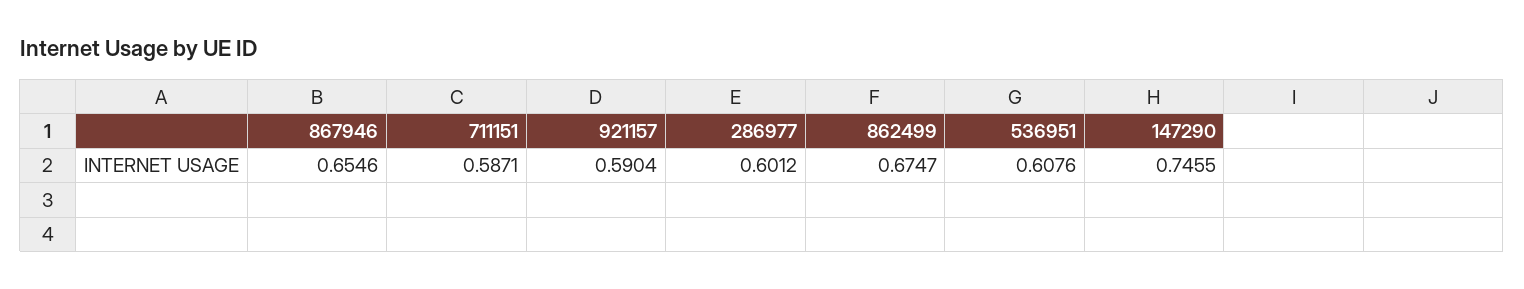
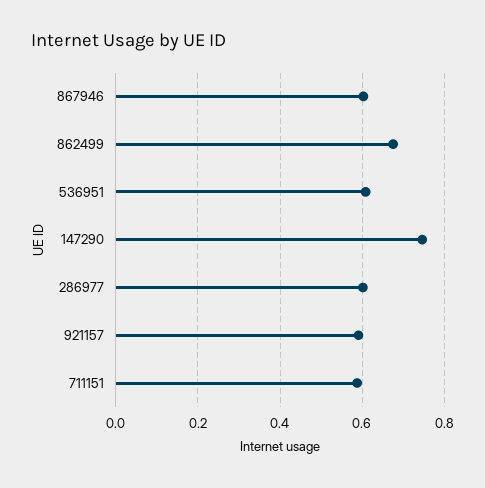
  {
-   "867946": 0.6546,
+   "867946": 0.6,
    "711151": 0.5871,
    "921157": 0.5904,
    "286977": 0.6012,
    "862499": 0.6747,
    "536951": 0.6076,
    "147290": 0.7455
  }

